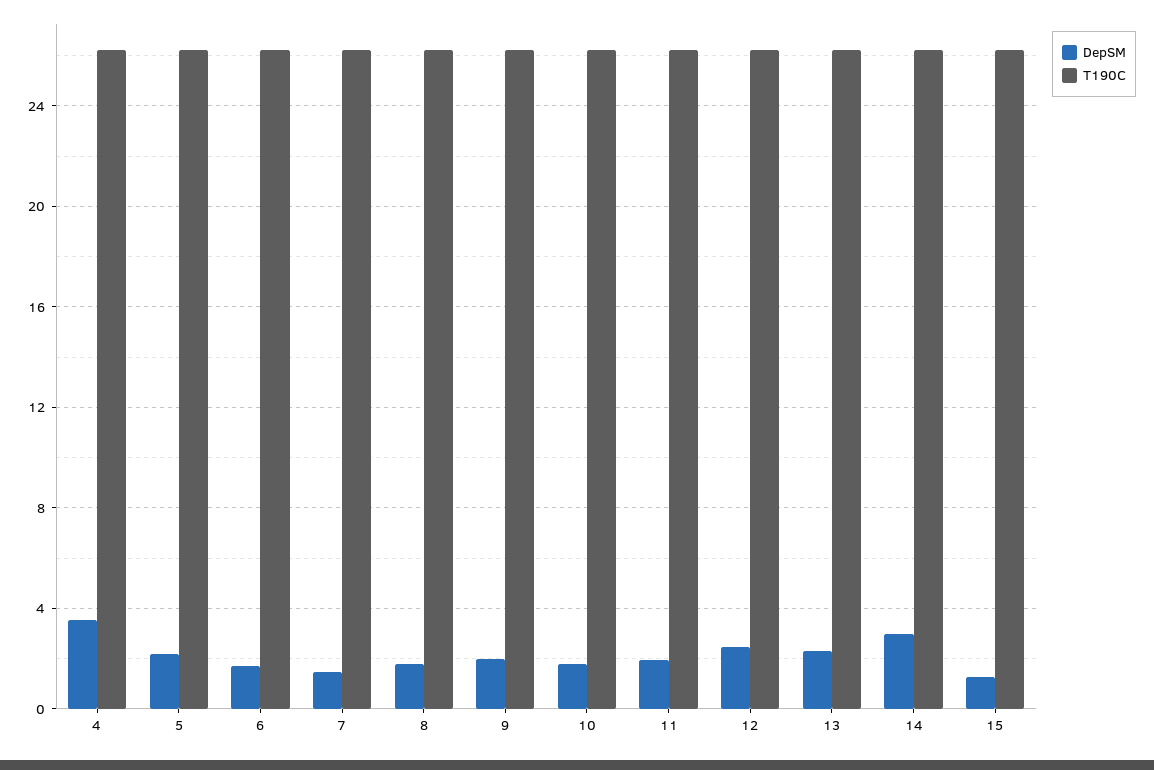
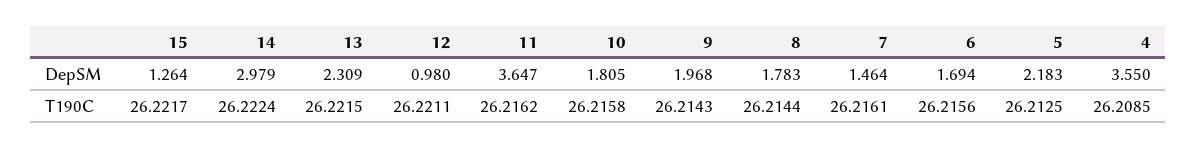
  {
    "DepSM": {
      "4": 3.55,
      "5": 2.183,
      "6": 1.694,
      "7": 1.464,
      "8": 1.783,
      "9": 1.968,
      "10": 1.805,
-     "11": 2,
+     "11": 3.647,
-     "12": 2.5,
+     "12": 0.98,
      "13": 2.309,
      "14": 2.979,
      "15": 1.264
    },
    "T190C": {
      "4": 26.2085,
      "5": 26.2125,
      "6": 26.2156,
      "7": 26.2161,
      "8": 26.2144,
      "9": 26.2143,
      "10": 26.2158,
      "11": 26.2162,
      "12": 26.2211,
      "13": 26.2215,
      "14": 26.2224,
      "15": 26.2217
    }
  }

